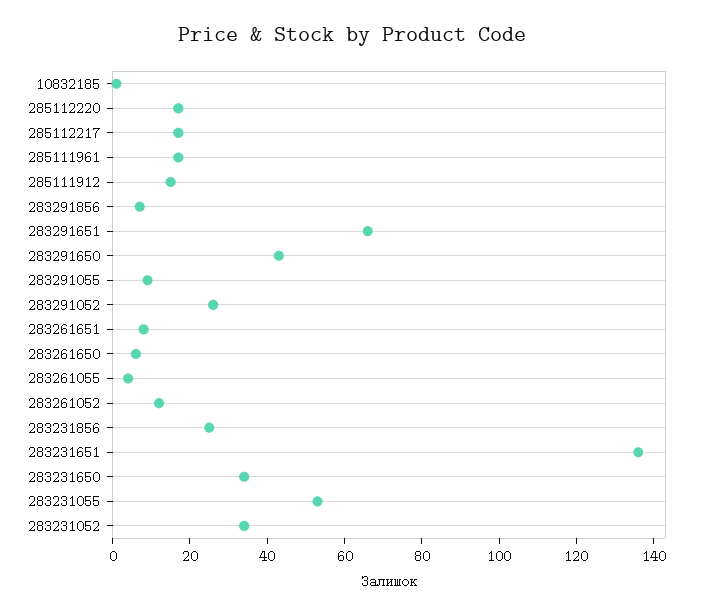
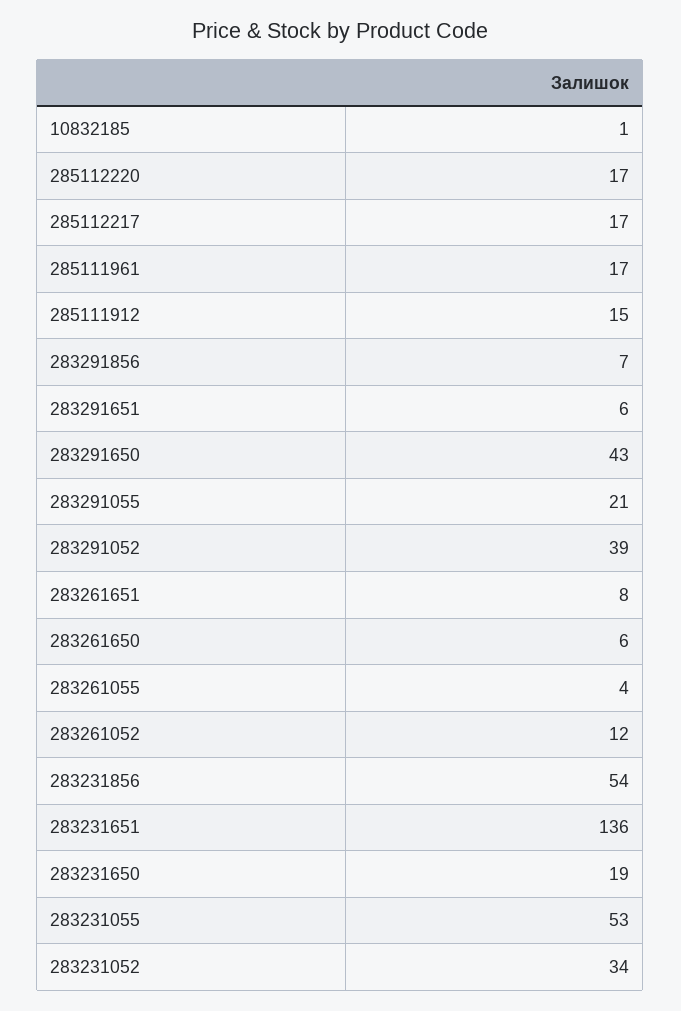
  {
    "10832185": 1,
    "285112220": 17,
    "285112217": 17,
    "285111961": 17,
    "285111912": 15,
    "283291856": 7,
-   "283291651": 65,
+   "283291651": 6,
    "283291650": 43,
-   "283291055": 10,
+   "283291055": 21,
-   "283291052": 25,
+   "283291052": 39,
    "283261651": 8,
    "283261650": 6,
    "283261055": 4,
    "283261052": 12,
-   "283231856": 25,
+   "283231856": 54,
    "283231651": 136,
-   "283231650": 35,
+   "283231650": 19,
    "283231055": 53,
    "283231052": 34
  }

